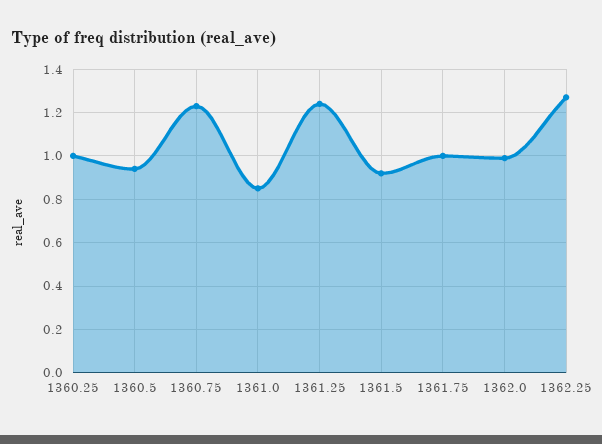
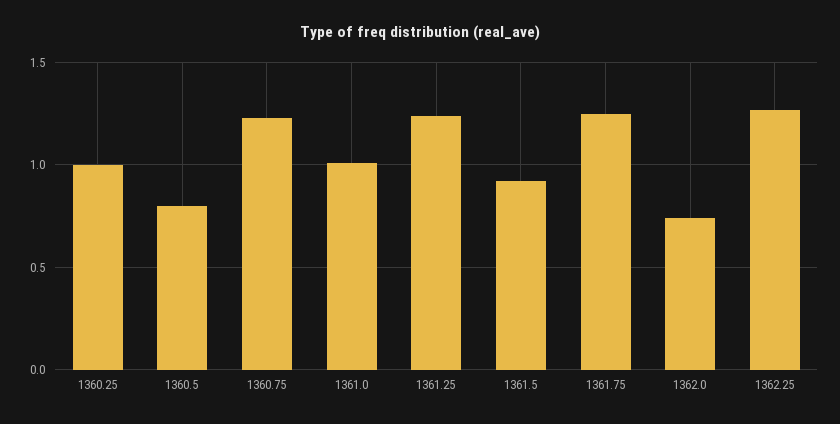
  {
    "1360.25": 1,
-   "1360.5": 0.95,
+   "1360.5": 0.8,
    "1360.75": 1.25,
-   "1361.0": 0.85,
+   "1361.0": 1,
    "1361.25": 1.25,
    "1361.5": 0.9,
-   "1361.75": 1,
+   "1361.75": 1.25,
-   "1362.0": 1,
+   "1362.0": 0.75,
    "1362.25": 1.25
  }

